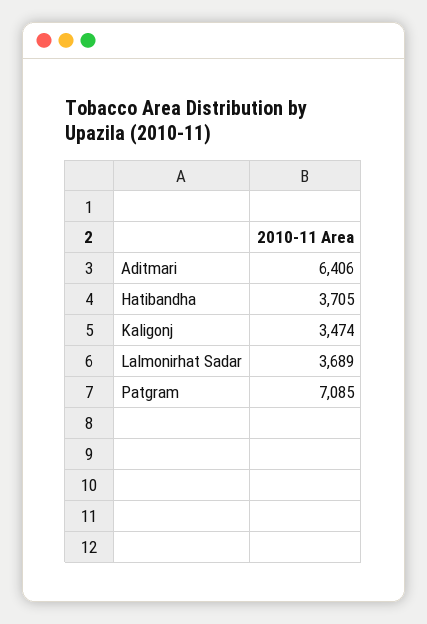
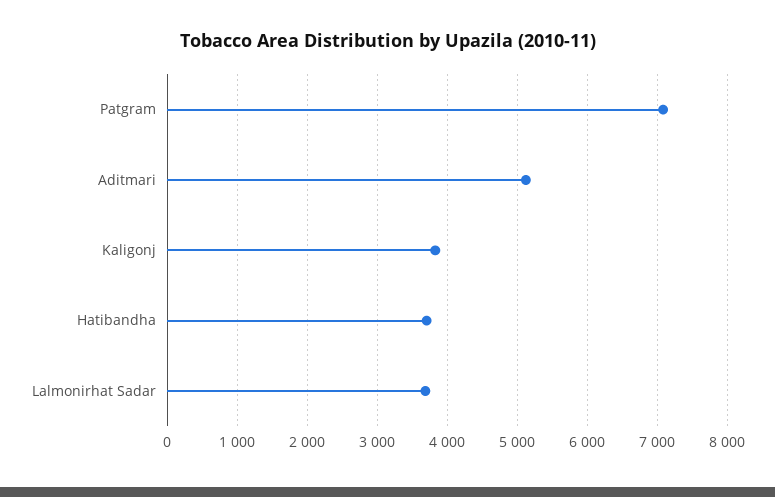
  {
-   "Aditmari": 6406,
+   "Aditmari": 5100,
    "Hatibandha": 3705,
-   "Kaligonj": 3474,
+   "Kaligonj": 3800,
    "Lalmonirhat Sadar": 3689,
    "Patgram": 7085
  }

